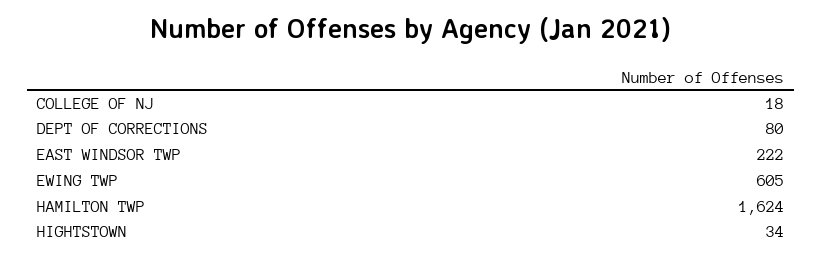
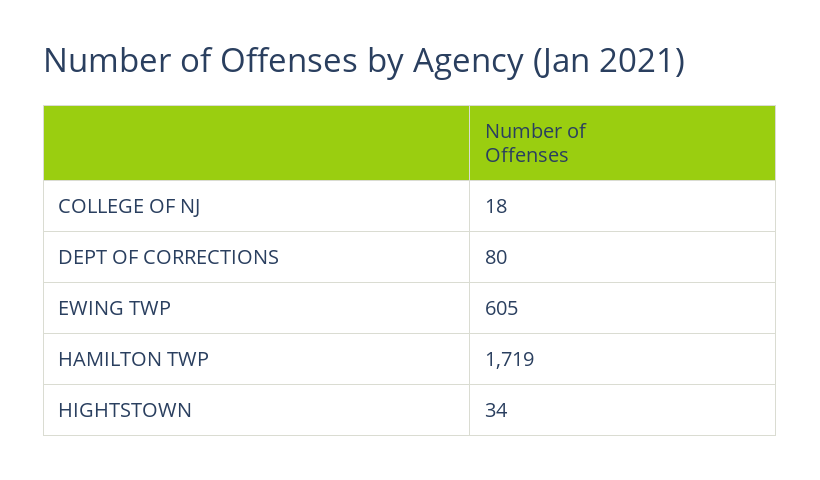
  {
    "COLLEGE OF NJ": 18,
    "DEPT OF CORRECTIONS": 80,
-   "EAST WINDSOR TWP": 222,
    "EWING TWP": 605,
-   "HAMILTON TWP": 1624,
+   "HAMILTON TWP": 1719,
    "HIGHTSTOWN": 34
  }

